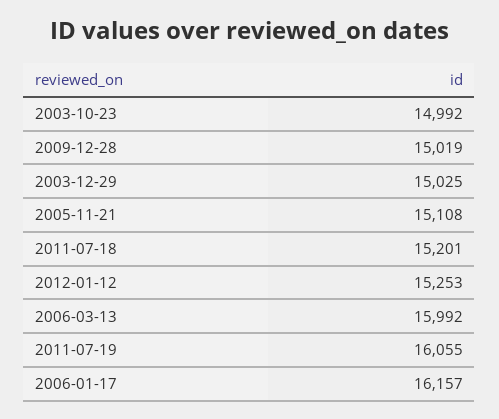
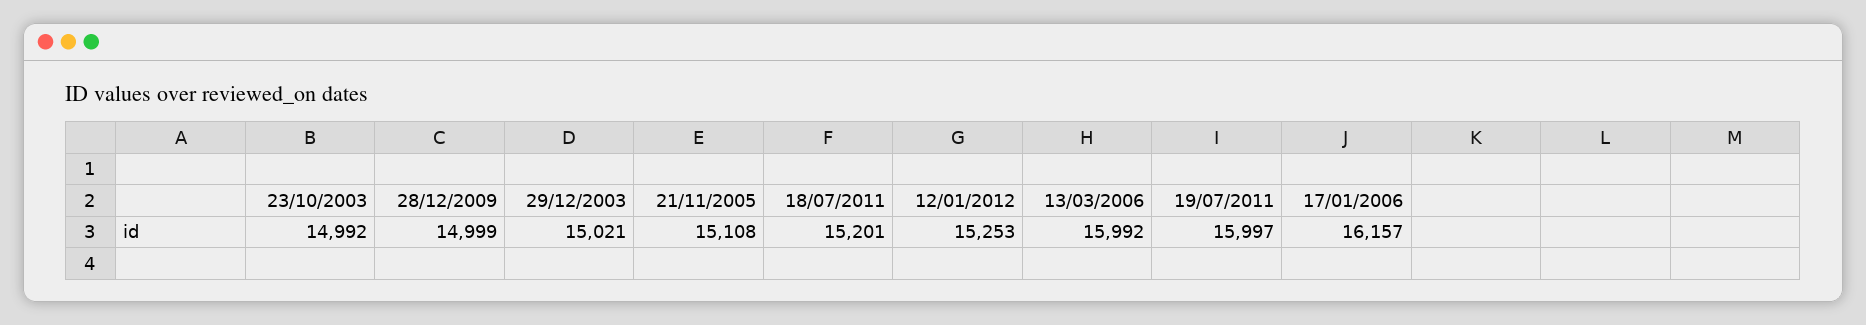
  {
    "2003-10-23": 14992,
-   "2009-12-28": 15019,
+   "2009-12-28": 14999,
-   "2003-12-29": 15025,
+   "2003-12-29": 15021,
    "2005-11-21": 15108,
    "2011-07-18": 15201,
    "2012-01-12": 15253,
    "2006-03-13": 15992,
-   "2011-07-19": 16055,
+   "2011-07-19": 15997,
    "2006-01-17": 16157
  }

